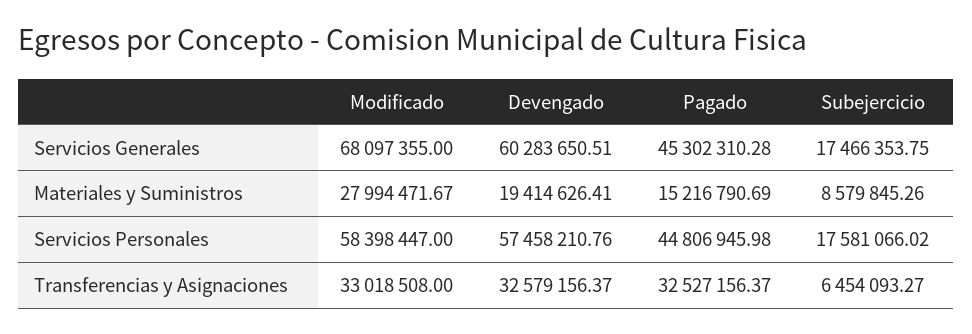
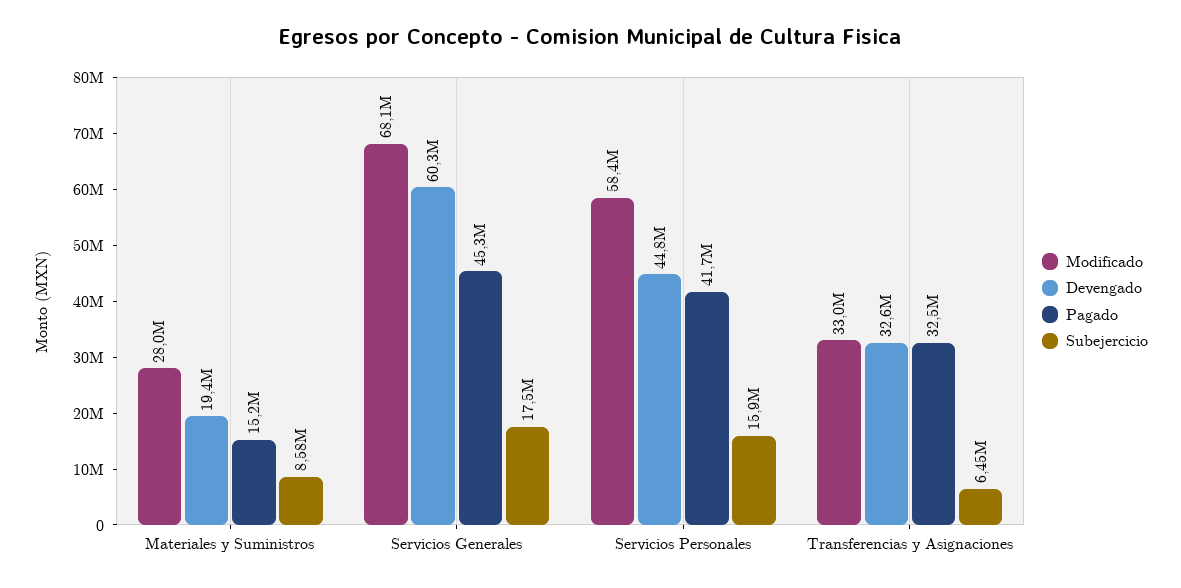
  {
    "Modificado": {
      "Servicios Generales": 68097355,
      "Materiales y Suministros": 27994471.67,
      "Servicios Personales": 58398447,
      "Transferencias y Asignaciones": 33018508
    },
    "Devengado": {
      "Servicios Generales": 60283650.51,
      "Materiales y Suministros": 19414626.41,
-     "Servicios Personales": 57458210.76,
+     "Servicios Personales": 44800000,
      "Transferencias y Asignaciones": 32579156.37
    },
    "Pagado": {
      "Servicios Generales": 45302310.28,
      "Materiales y Suministros": 15216790.69,
-     "Servicios Personales": 44806945.98,
+     "Servicios Personales": 41700000,
      "Transferencias y Asignaciones": 32527156.37
    },
    "Subejercicio": {
      "Servicios Generales": 17466353.75,
      "Materiales y Suministros": 8579845.26,
-     "Servicios Personales": 17581066.02,
+     "Servicios Personales": 15900000,
      "Transferencias y Asignaciones": 6454093.27
    }
  }

